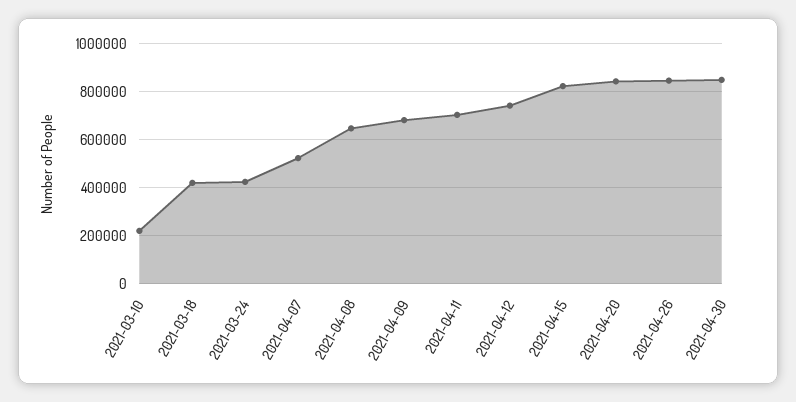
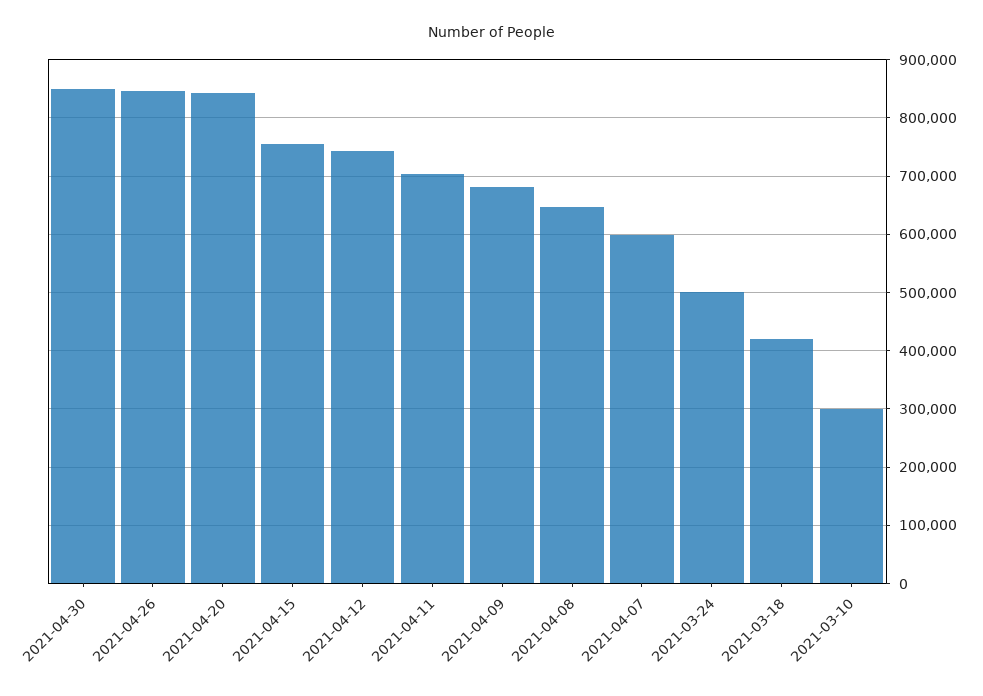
  {
-   "2021-03-10": 225000,
+   "2021-03-10": 300000,
    "2021-03-18": 420000,
-   "2021-03-24": 425000,
+   "2021-03-24": 500000,
-   "2021-04-07": 525000,
+   "2021-04-07": 600000,
    "2021-04-08": 640000,
    "2021-04-09": 680000,
    "2021-04-11": 700000,
    "2021-04-12": 740000,
-   "2021-04-15": 825000,
+   "2021-04-15": 760000,
    "2021-04-20": 840000,
    "2021-04-26": 840000,
    "2021-04-30": 840000
  }

